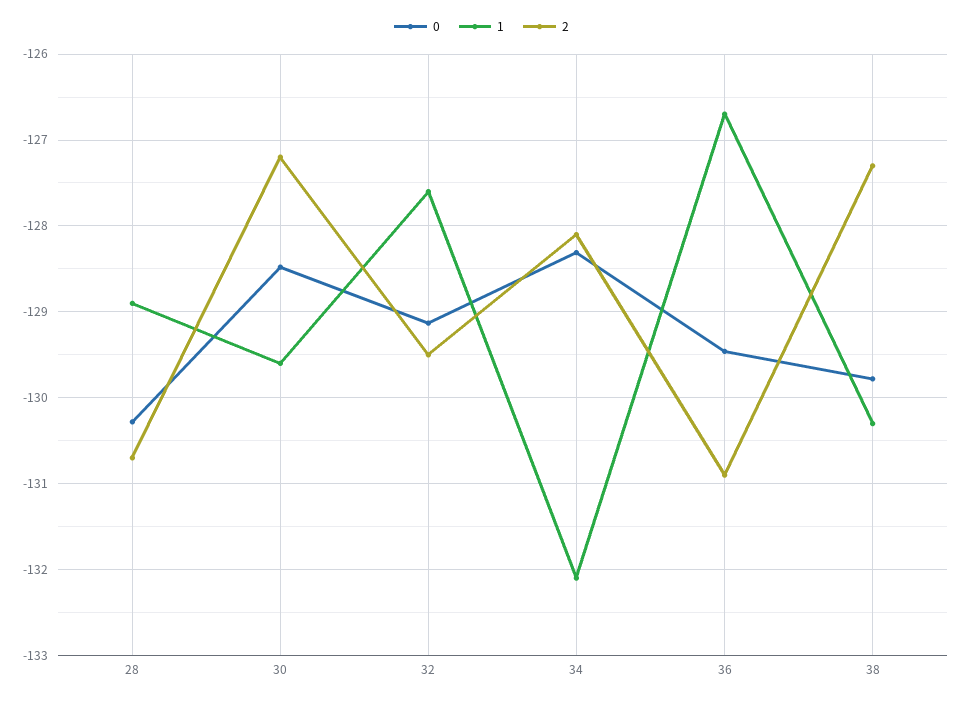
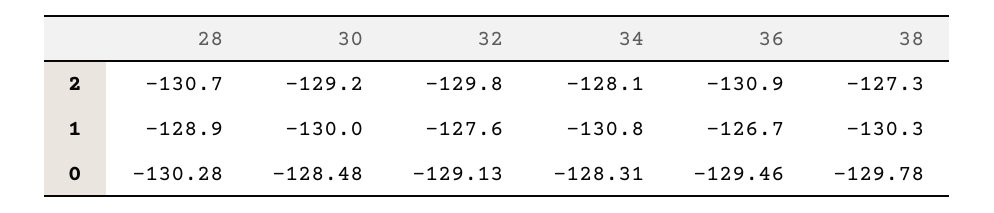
  {
    "0": {
      "28": -130.28,
      "30": -128.48,
      "32": -129.13,
      "34": -128.31,
      "36": -129.46,
      "38": -129.78
    },
    "1": {
      "28": -128.9,
-     "30": -129.6,
+     "30": -130,
      "32": -127.6,
-     "34": -132.1,
+     "34": -130.8,
      "36": -126.7,
      "38": -130.3
    },
    "2": {
      "28": -130.7,
-     "30": -127.2,
+     "30": -129.2,
-     "32": -129.5,
+     "32": -129.8,
      "34": -128.1,
      "36": -130.9,
      "38": -127.3
    }
  }

